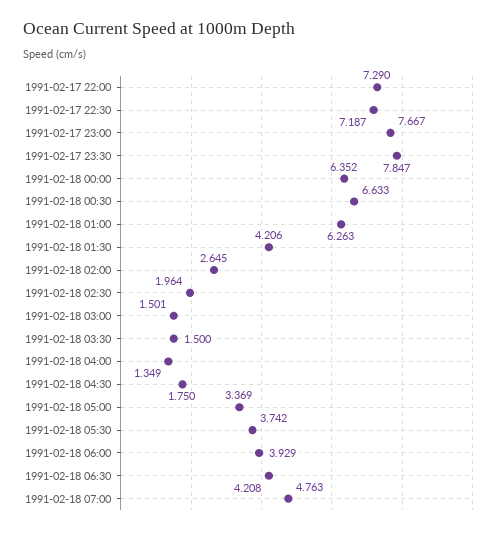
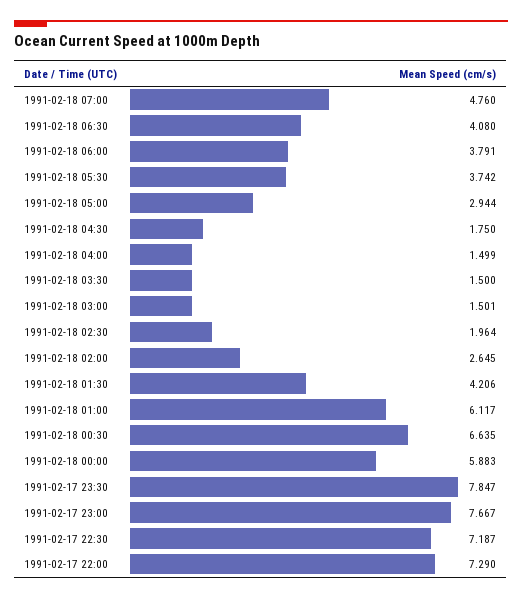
  {
    "1991-02-17 22:00": 7.29,
    "1991-02-17 22:30": 7.187,
    "1991-02-17 23:00": 7.667,
    "1991-02-17 23:30": 7.847,
-   "1991-02-18 00:00": 6.352,
+   "1991-02-18 00:00": 5.883,
-   "1991-02-18 00:30": 6.633,
+   "1991-02-18 00:30": 6.635,
-   "1991-02-18 01:00": 6.263,
+   "1991-02-18 01:00": 6.117,
    "1991-02-18 01:30": 4.206,
    "1991-02-18 02:00": 2.645,
    "1991-02-18 02:30": 1.964,
    "1991-02-18 03:00": 1.501,
    "1991-02-18 03:30": 1.5,
-   "1991-02-18 04:00": 1.349,
+   "1991-02-18 04:00": 1.499,
    "1991-02-18 04:30": 1.75,
-   "1991-02-18 05:00": 3.369,
+   "1991-02-18 05:00": 2.944,
    "1991-02-18 05:30": 3.742,
-   "1991-02-18 06:00": 3.929,
+   "1991-02-18 06:00": 3.791,
-   "1991-02-18 06:30": 4.208,
+   "1991-02-18 06:30": 4.08,
-   "1991-02-18 07:00": 4.763
+   "1991-02-18 07:00": 4.76
  }

